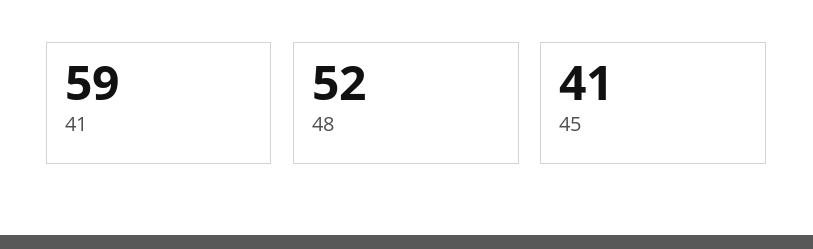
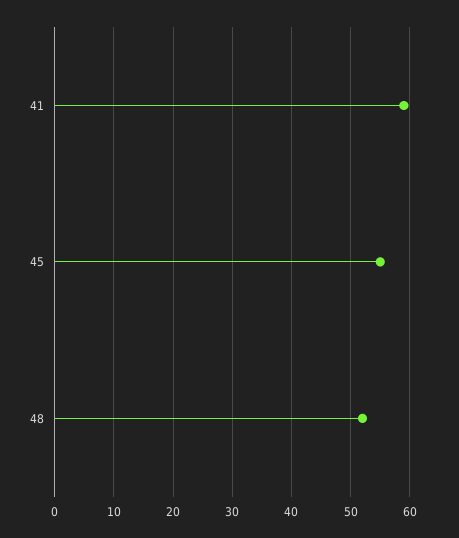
  {
    "41": 59,
    "48": 52,
-   "45": 41
+   "45": 55
  }

